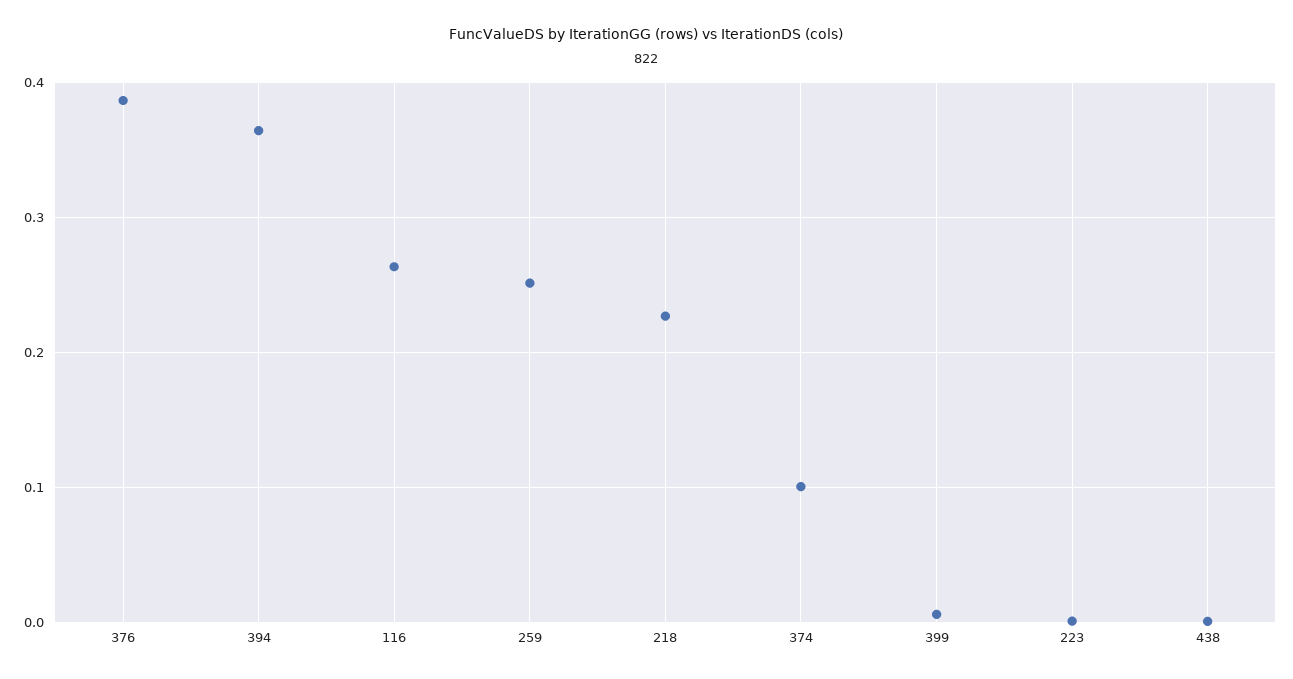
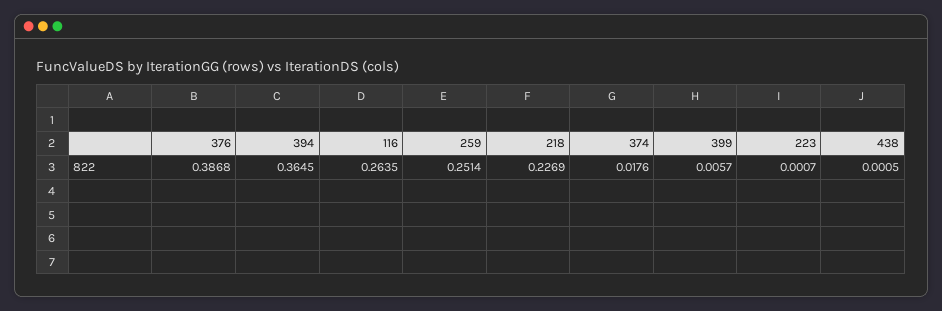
  {
    "376": 0.3868,
    "394": 0.3645,
    "116": 0.2635,
    "259": 0.2514,
    "218": 0.2269,
-   "374": 0.1,
+   "374": 0.0176,
    "399": 0.0057,
    "223": 0.0007,
    "438": 0.0005
  }

